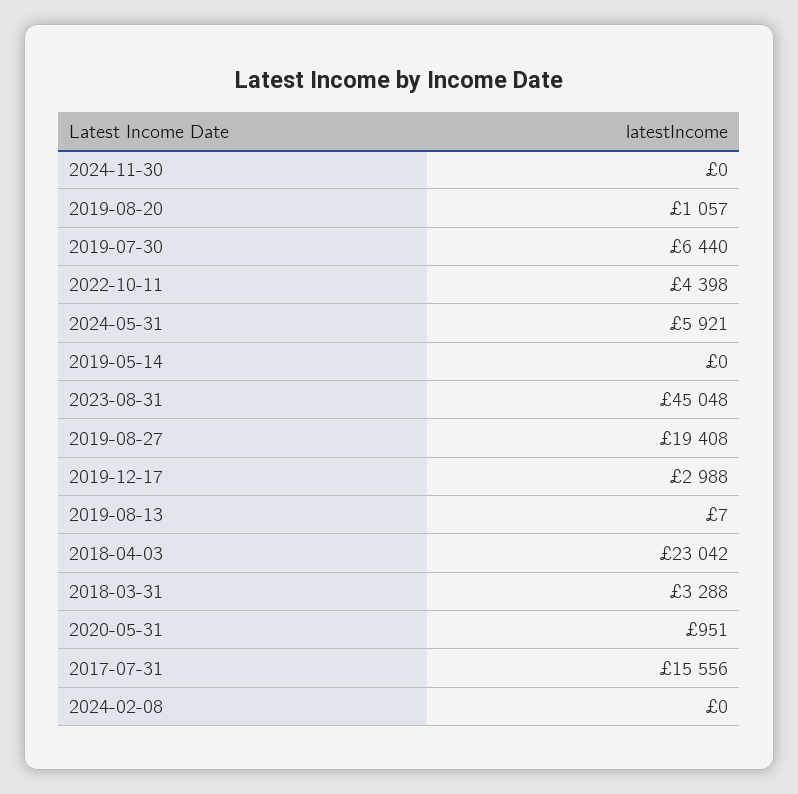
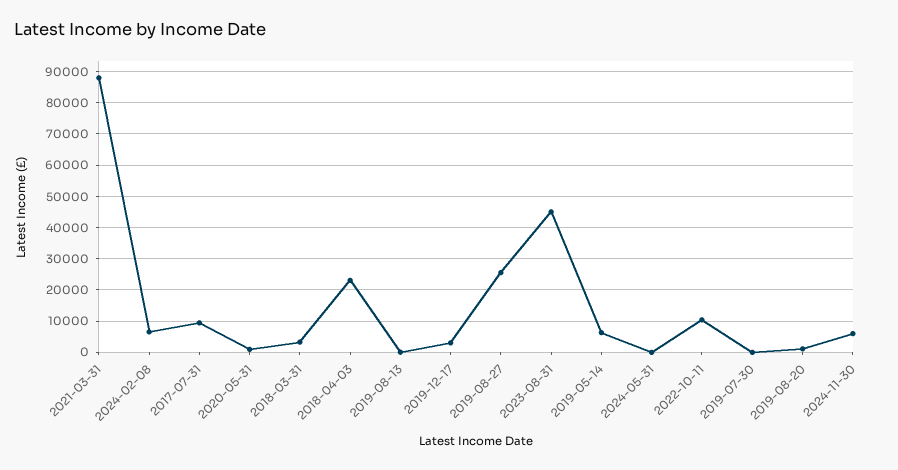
  {
-   "2024-11-30": 0,
+   "2024-11-30": 6000,
    "2019-08-20": 1057,
-   "2019-07-30": 6440,
+   "2019-07-30": 0,
-   "2022-10-11": 4398,
+   "2022-10-11": 10000,
-   "2024-05-31": 5921,
+   "2024-05-31": 0,
-   "2019-05-14": 0,
+   "2019-05-14": 6000,
    "2023-08-31": 45048,
-   "2019-08-27": 19408,
+   "2019-08-27": 26000,
    "2019-12-17": 2988,
    "2019-08-13": 7,
    "2018-04-03": 23042,
    "2018-03-31": 3288,
    "2020-05-31": 951,
-   "2017-07-31": 15556,
+   "2017-07-31": 10000,
-   "2024-02-08": 0
+   "2024-02-08": 6000,
+   "2021-03-31": 88000
  }

